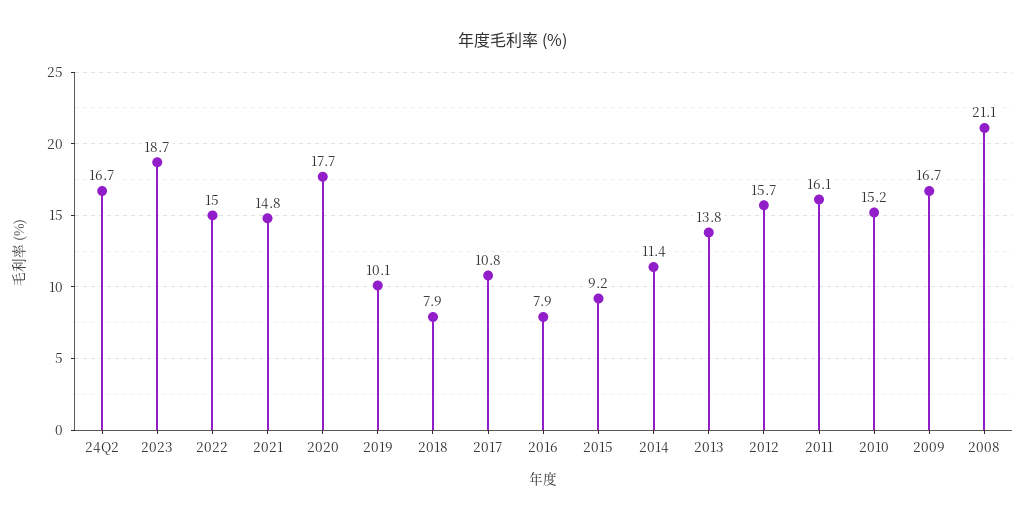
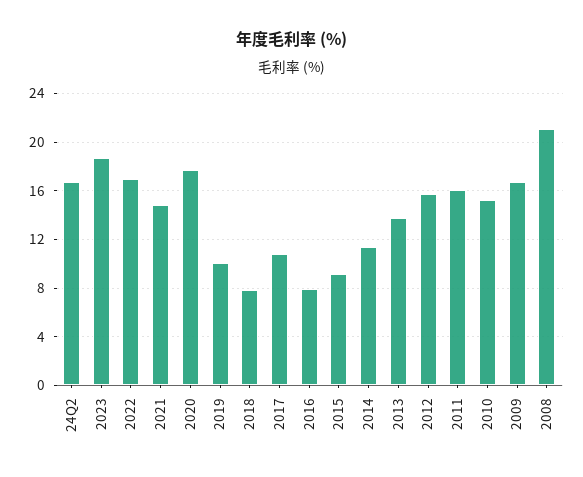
  {
    "24Q2": 16.7,
    "2023": 18.7,
-   "2022": 15,
+   "2022": 17,
    "2021": 14.8,
    "2020": 17.7,
    "2019": 10.1,
    "2018": 7.9,
    "2017": 10.8,
    "2016": 7.9,
    "2015": 9.2,
    "2014": 11.4,
    "2013": 13.8,
    "2012": 15.7,
    "2011": 16.1,
    "2010": 15.2,
    "2009": 16.7,
    "2008": 21.1
  }

